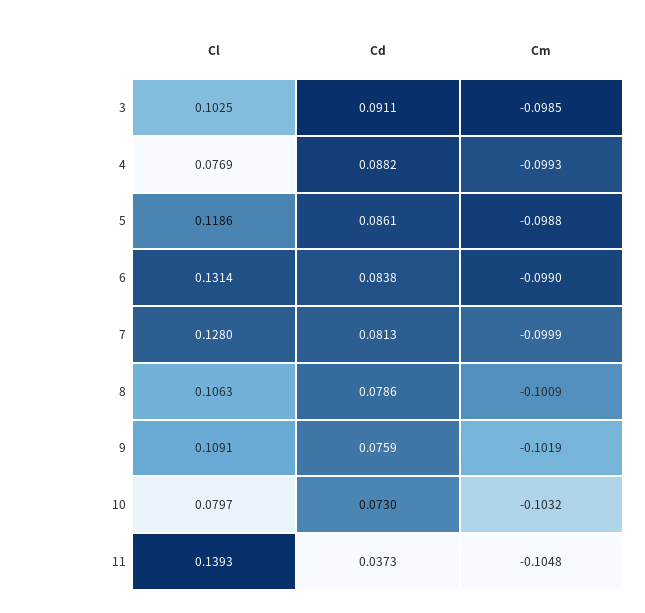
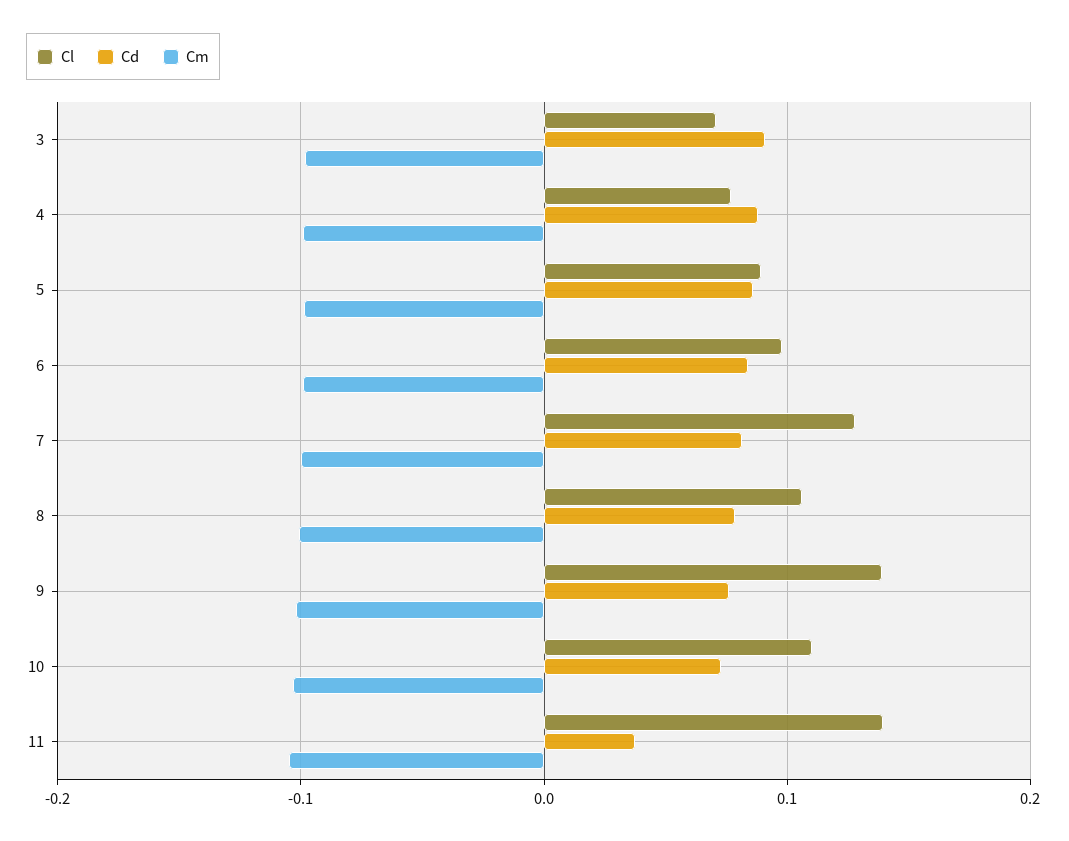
  {
    "Cl": {
-     "3": 0.1025,
+     "3": 0.07,
      "4": 0.0769,
-     "5": 0.1186,
+     "5": 0.09,
-     "6": 0.1314,
+     "6": 0.1,
      "7": 0.128,
      "8": 0.1063,
-     "9": 0.1091,
+     "9": 0.14,
-     "10": 0.0797,
+     "10": 0.11,
      "11": 0.1393
    },
    "Cd": {
      "3": 0.0911,
      "4": 0.0882,
      "5": 0.0861,
      "6": 0.0838,
      "7": 0.0813,
      "8": 0.0786,
      "9": 0.0759,
      "10": 0.073,
      "11": 0.0373
    },
    "Cm": {
      "3": -0.0985,
      "4": -0.0993,
      "5": -0.0988,
      "6": -0.099,
      "7": -0.0999,
      "8": -0.1009,
      "9": -0.1019,
      "10": -0.1032,
      "11": -0.1048
    }
  }

